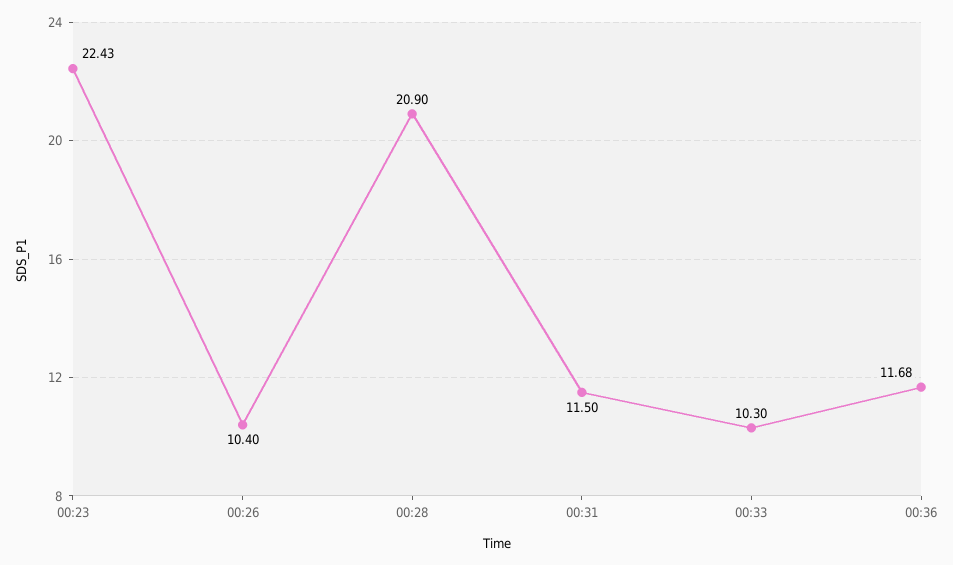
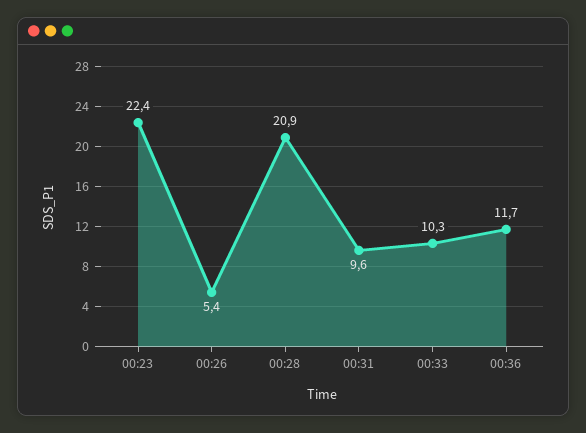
  {
    "00:23": 22.43,
-   "00:26": 10.4,
+   "00:26": 5.4,
    "00:28": 20.9,
-   "00:31": 11.5,
+   "00:31": 9.6,
    "00:33": 10.3,
    "00:36": 11.68
  }

